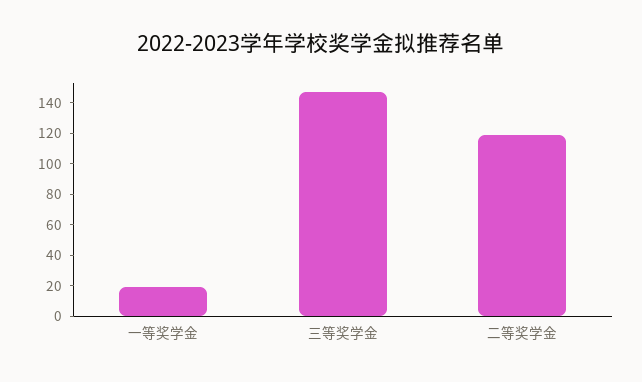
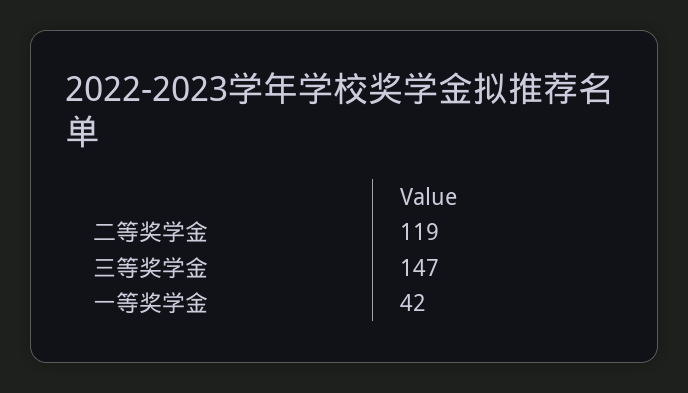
  {
-   "一等奖学金": 20,
+   "一等奖学金": 42,
    "三等奖学金": 147,
    "二等奖学金": 119
  }

